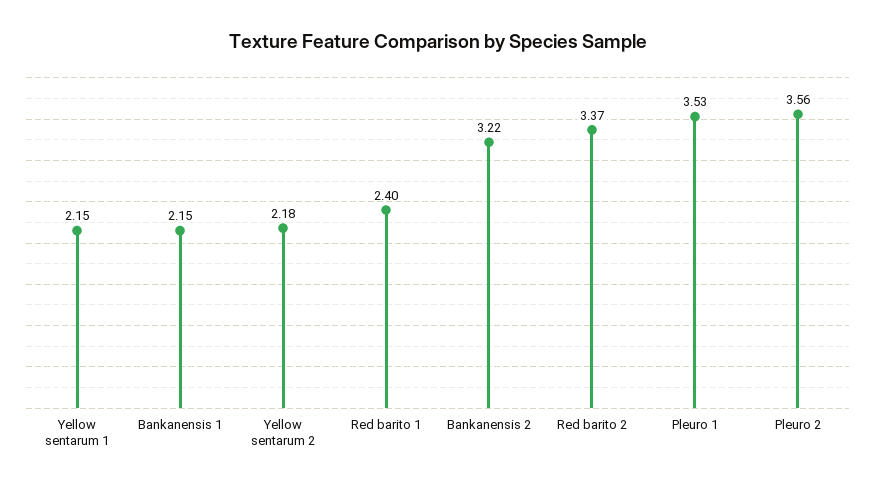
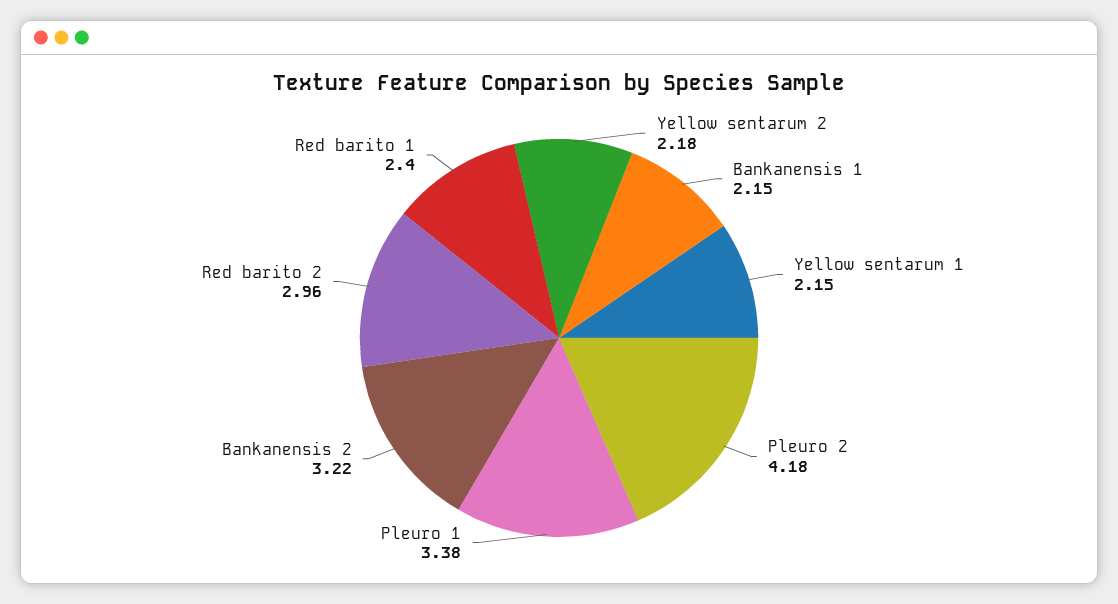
  {
    "Yellow sentarum 1": 2.15,
    "Bankanensis 1": 2.15,
    "Yellow sentarum 2": 2.18,
    "Red barito 1": 2.4,
    "Bankanensis 2": 3.22,
-   "Red barito 2": 3.37,
+   "Red barito 2": 2.96,
-   "Pleuro 1": 3.53,
+   "Pleuro 1": 3.38,
-   "Pleuro 2": 3.56
+   "Pleuro 2": 4.18
  }

